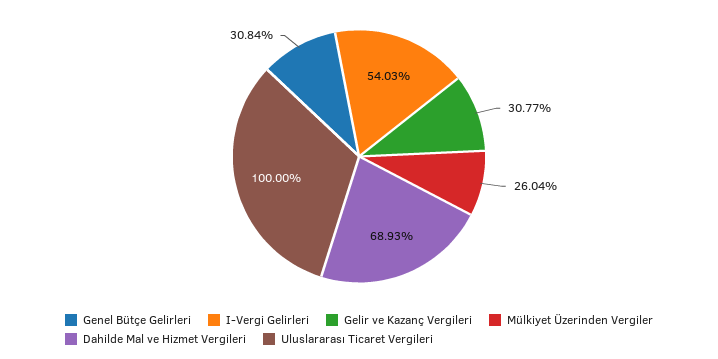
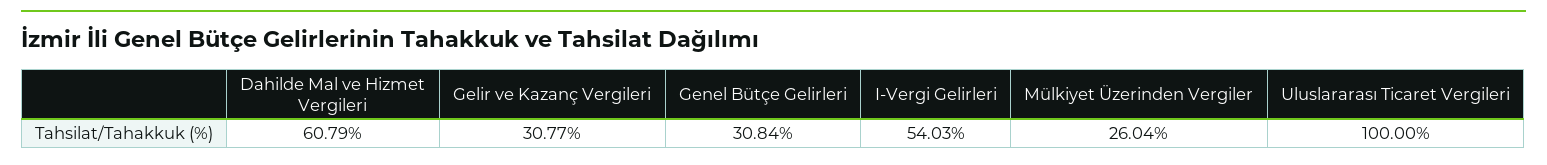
  {
    "Genel Bütçe Gelirleri": 30.84,
    "I-Vergi Gelirleri": 54.03,
    "Gelir ve Kazanç Vergileri": 30.77,
    "Mülkiyet Üzerinden Vergiler": 26.04,
-   "Dahilde Mal ve Hizmet Vergileri": 68.93,
+   "Dahilde Mal ve Hizmet Vergileri": 60.79,
    "Uluslararası Ticaret Vergileri": 100
  }

